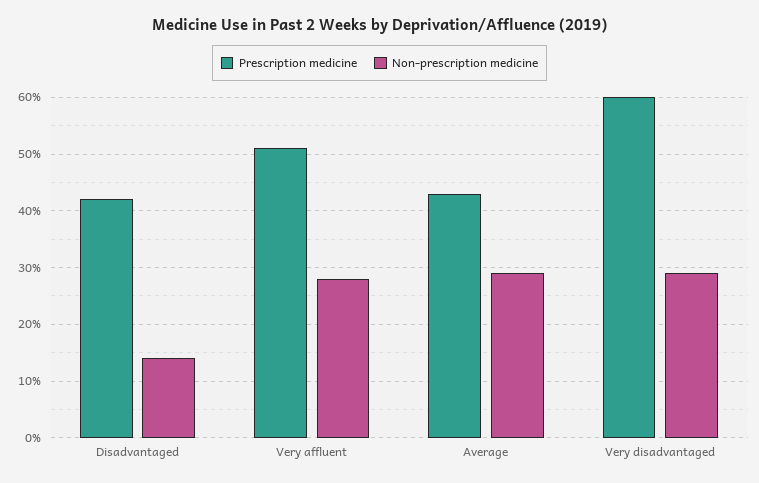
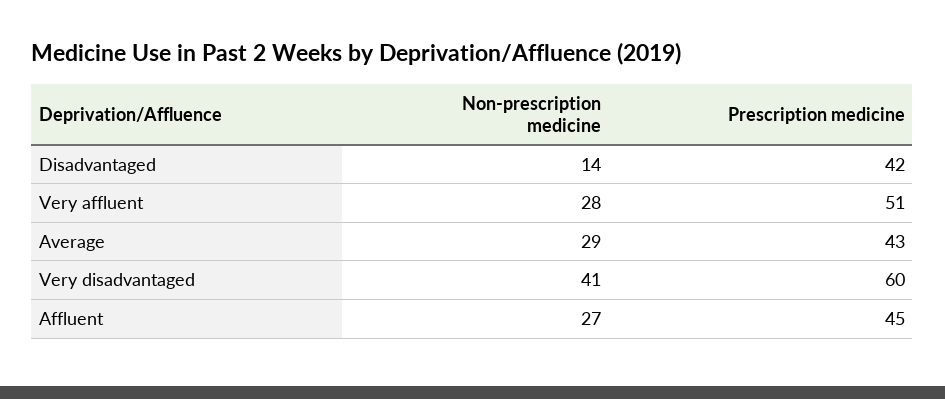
  {
    "Prescription medicine": {
      "Disadvantaged": 42,
      "Very affluent": 51,
      "Average": 43,
-     "Very disadvantaged": 60
+     "Very disadvantaged": 60,
+     "Affluent": 45
    },
    "Non-prescription medicine": {
      "Disadvantaged": 14,
      "Very affluent": 28,
      "Average": 29,
-     "Very disadvantaged": 30
+     "Very disadvantaged": 41,
+     "Affluent": 27
    }
  }

